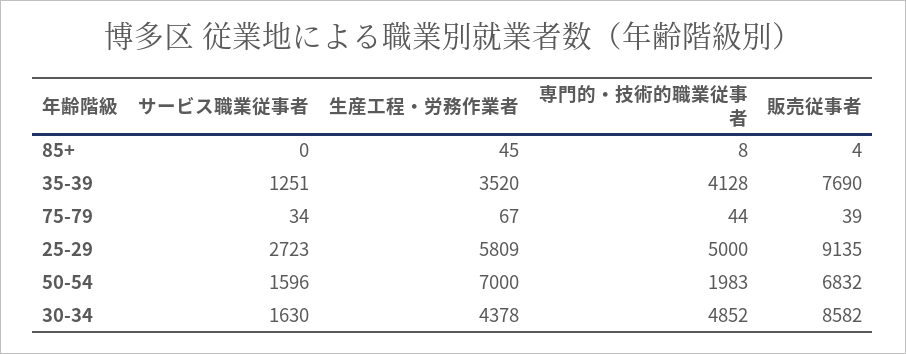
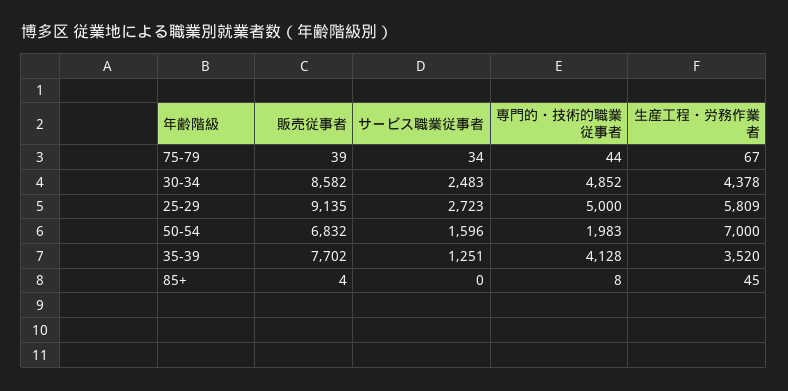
  {
    "サービス職業従事者": {
      "85+": 0,
      "35-39": 1251,
      "75-79": 34,
      "25-29": 2723,
      "50-54": 1596,
-     "30-34": 1630
+     "30-34": 2483
    },
    "生産工程・労務作業者": {
      "85+": 45,
      "35-39": 3520,
      "75-79": 67,
      "25-29": 5809,
      "50-54": 7000,
      "30-34": 4378
    },
    "専門的・技術的職業従事者": {
      "85+": 8,
      "35-39": 4128,
      "75-79": 44,
      "25-29": 5000,
      "50-54": 1983,
      "30-34": 4852
    },
    "販売従事者": {
      "85+": 4,
-     "35-39": 7690,
+     "35-39": 7702,
      "75-79": 39,
      "25-29": 9135,
      "50-54": 6832,
      "30-34": 8582
    }
  }

